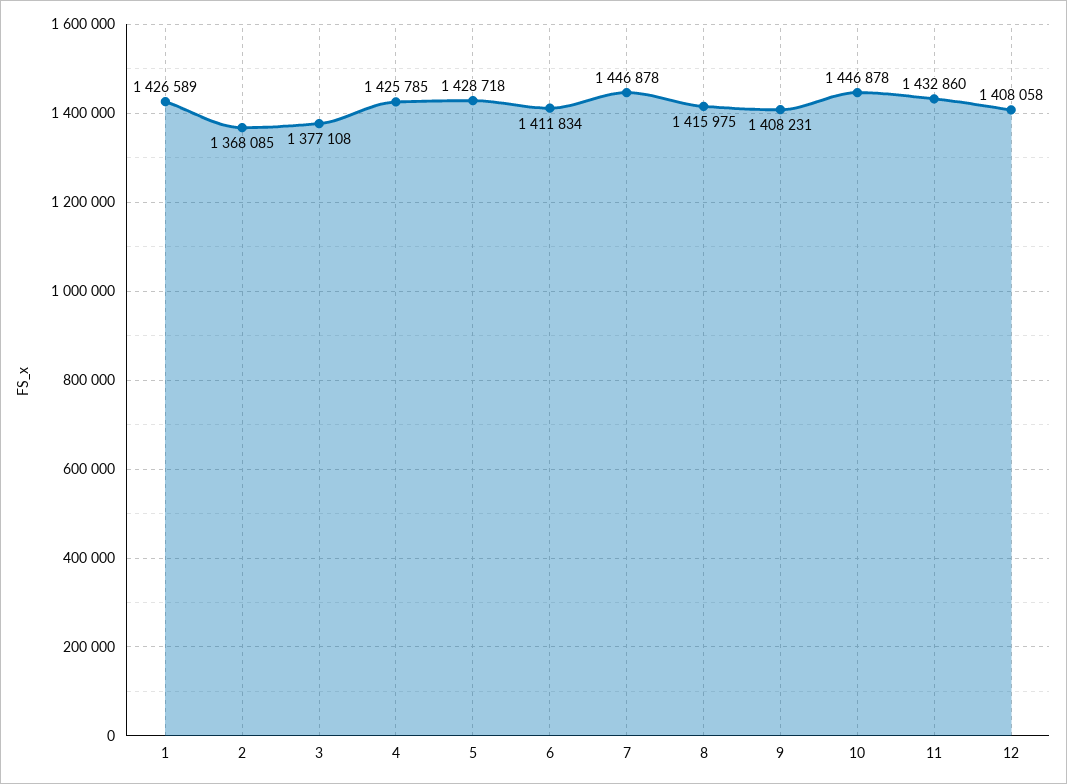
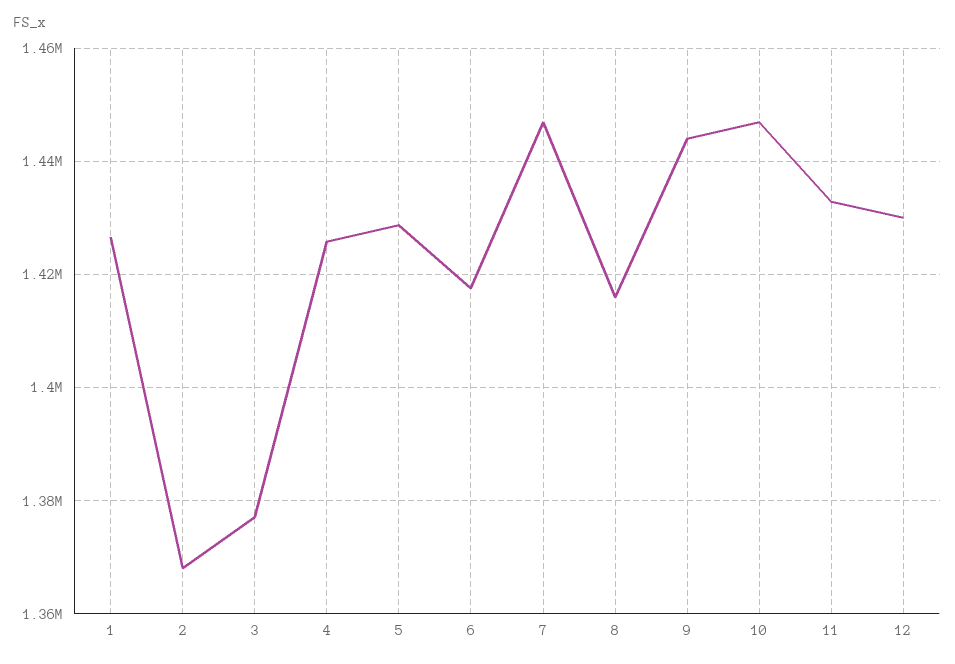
  {
    "1": 1426589,
    "2": 1368085,
    "3": 1377108,
    "4": 1425785,
    "5": 1428718,
-   "6": 1411834,
+   "6": 1418000,
    "7": 1446878,
    "8": 1415975,
-   "9": 1408231,
+   "9": 1444000,
    "10": 1446878,
    "11": 1432860,
-   "12": 1408058
+   "12": 1430000
  }

